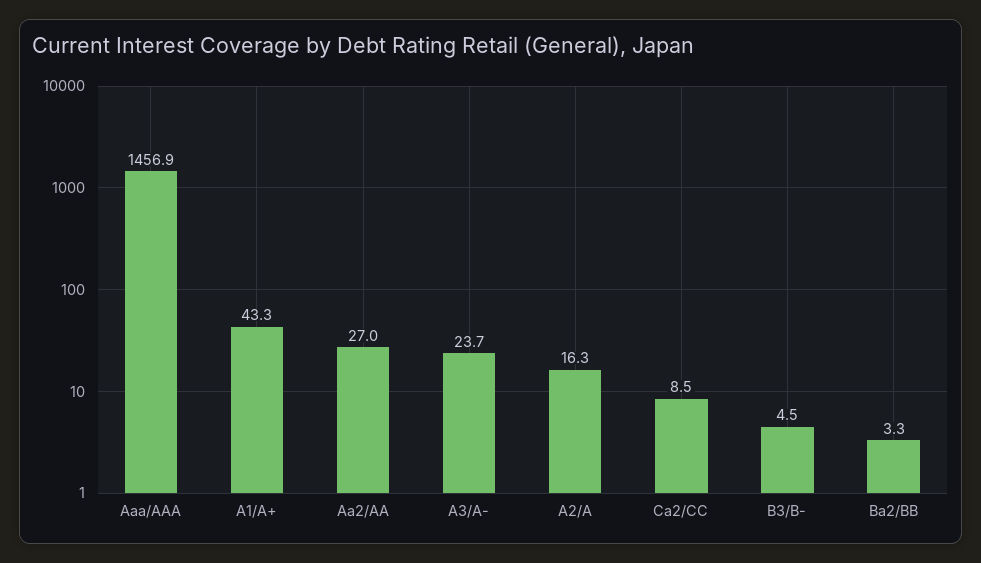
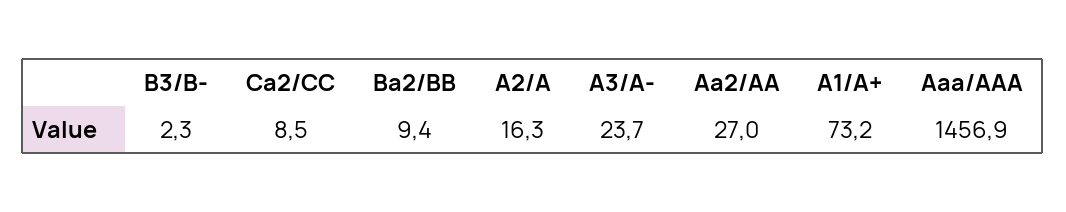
  {
    "Aaa/AAA": 1456.9,
-   "A1/A+": 43.3,
+   "A1/A+": 73.2,
    "Aa2/AA": 27,
    "A3/A-": 23.7,
    "A2/A": 16.3,
    "Ca2/CC": 8.5,
-   "B3/B-": 4.5,
+   "B3/B-": 2.3,
-   "Ba2/BB": 3.3
+   "Ba2/BB": 9.4
  }

